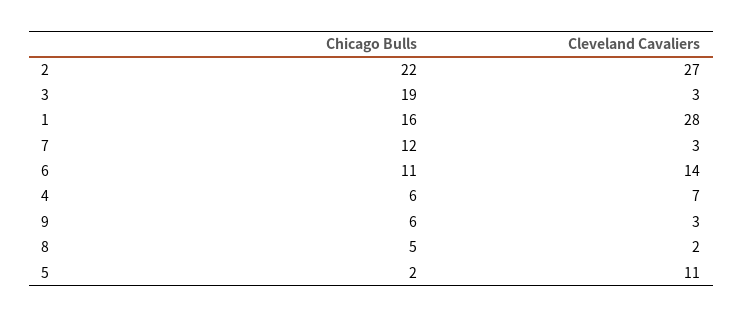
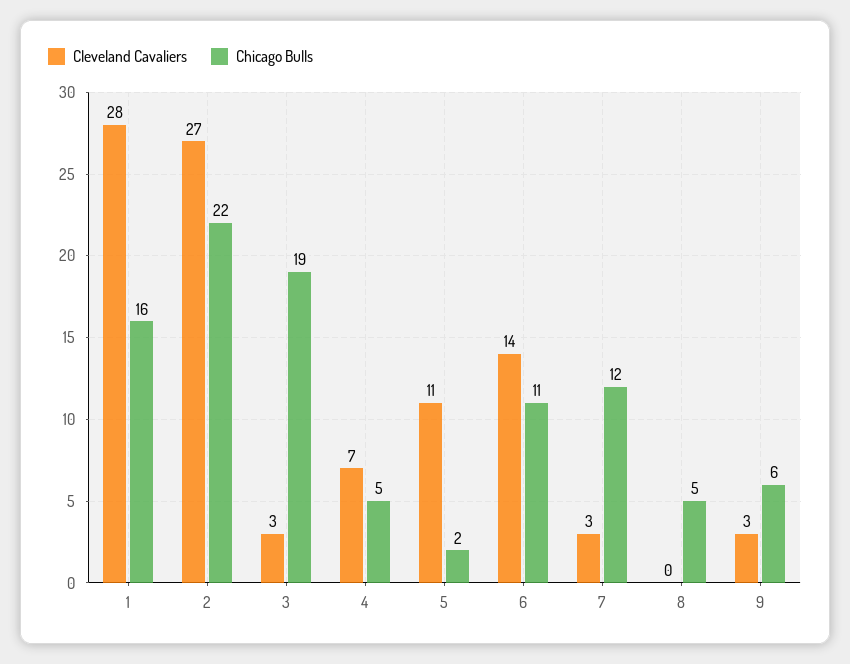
  {
    "Chicago Bulls": {
      "2": 22,
      "3": 19,
      "1": 16,
      "7": 12,
      "6": 11,
-     "4": 6,
+     "4": 5,
      "9": 6,
      "8": 5,
      "5": 2
    },
    "Cleveland Cavaliers": {
      "2": 27,
      "3": 3,
      "1": 28,
      "7": 3,
      "6": 14,
      "4": 7,
      "9": 3,
-     "8": 2,
+     "8": 0,
      "5": 11
    }
  }

